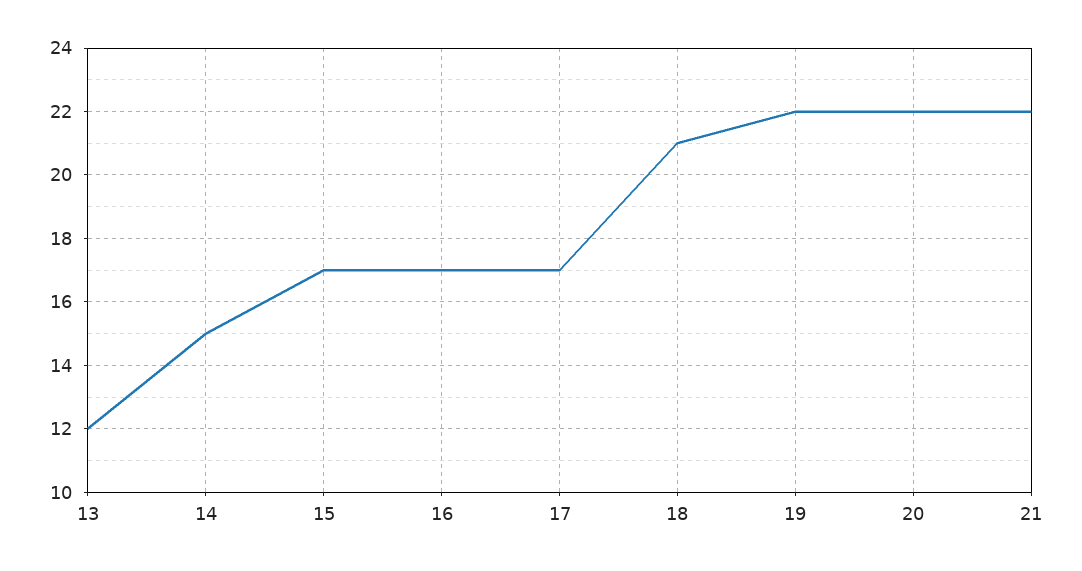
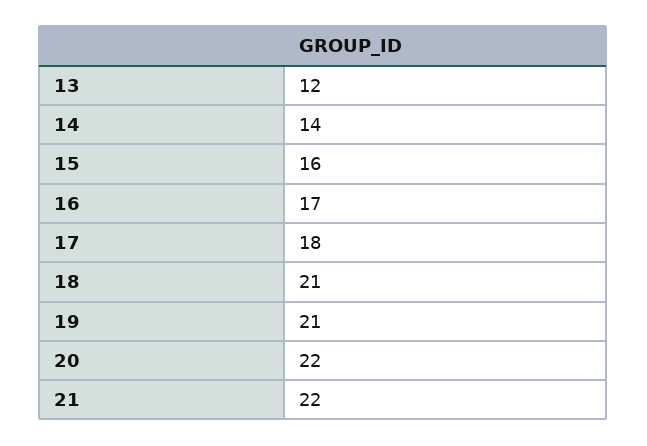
  {
    "13": 12,
-   "14": 15,
+   "14": 14,
-   "15": 17,
+   "15": 16,
    "16": 17,
-   "17": 17,
+   "17": 18,
    "18": 21,
-   "19": 22,
+   "19": 21,
    "20": 22,
    "21": 22
  }

